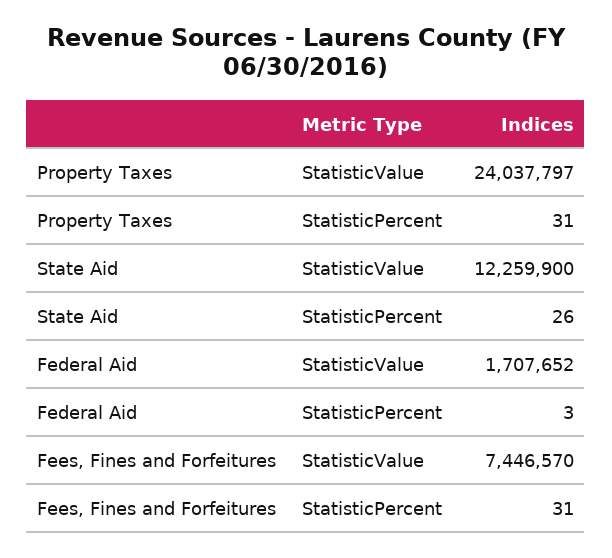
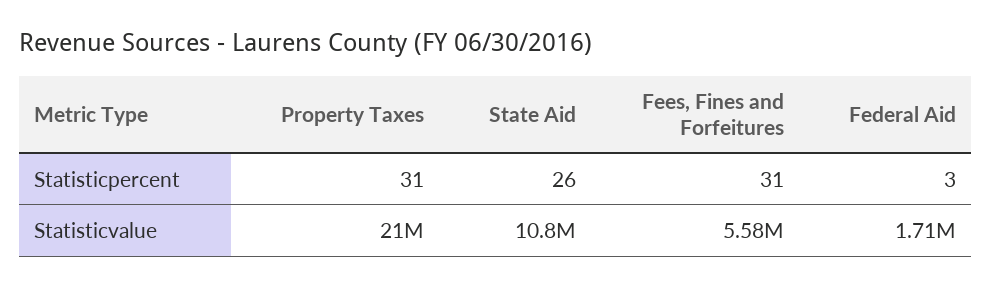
  {
    "Property Taxes": {
-     "StatisticValue": 24037797,
+     "StatisticValue": 21000000,
      "StatisticPercent": 31
    },
    "State Aid": {
-     "StatisticValue": 12259900,
+     "StatisticValue": 10800000,
      "StatisticPercent": 26
    },
    "Federal Aid": {
      "StatisticValue": 1707652,
      "StatisticPercent": 3
    },
    "Fees, Fines and Forfeitures": {
-     "StatisticValue": 7446570,
+     "StatisticValue": 5580000,
      "StatisticPercent": 31
    }
  }

